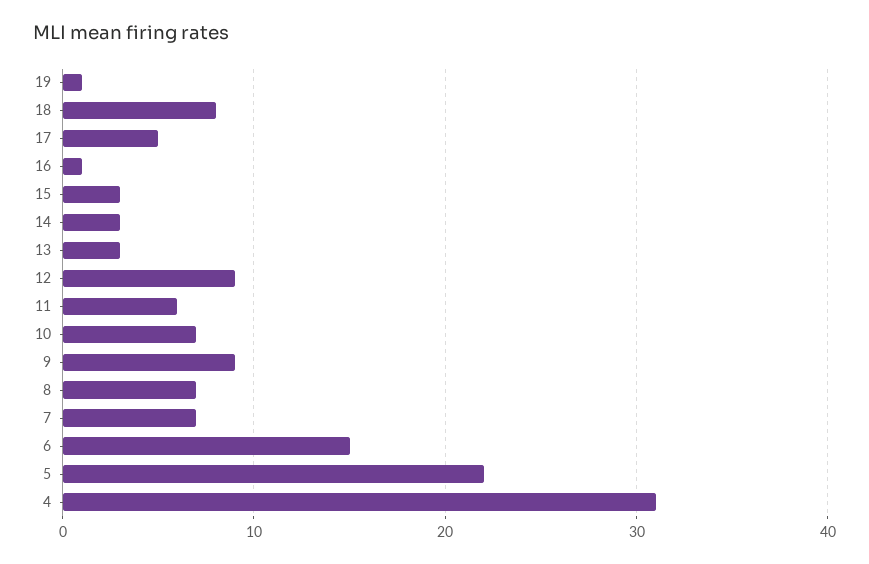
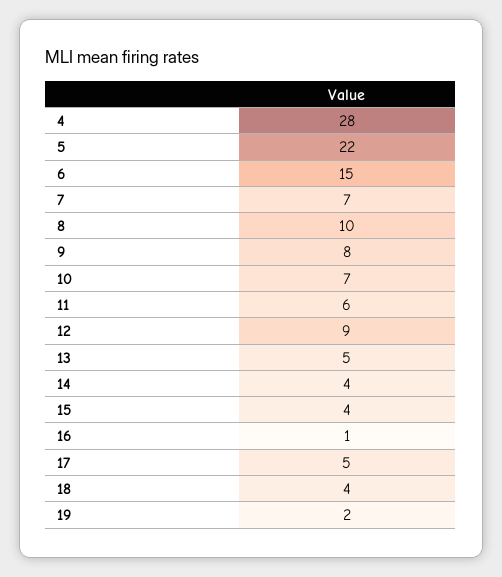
  {
-   "19": 1,
+   "19": 2,
-   "18": 8,
+   "18": 4,
    "17": 5,
    "16": 1,
-   "15": 3,
+   "15": 4,
-   "14": 3,
+   "14": 4,
-   "13": 3,
+   "13": 5,
    "12": 9,
    "11": 6,
    "10": 7,
-   "9": 9,
+   "9": 8,
-   "8": 7,
+   "8": 10,
    "7": 7,
    "6": 15,
    "5": 22,
-   "4": 31
+   "4": 28
  }

